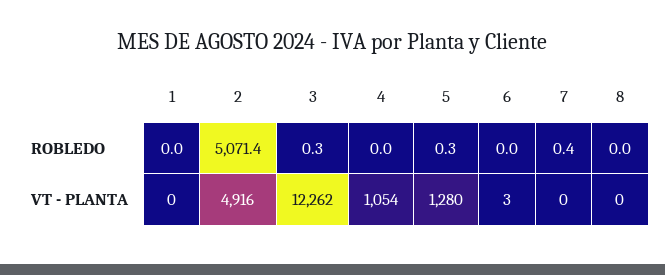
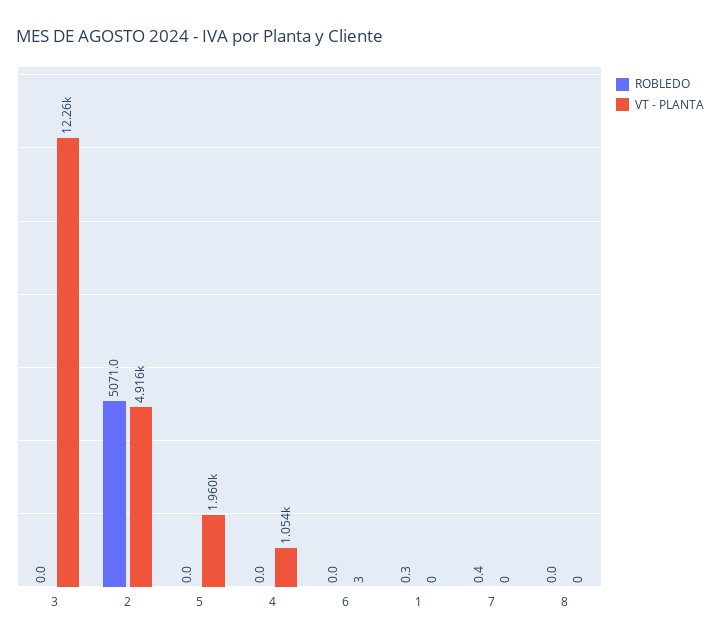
  {
    "ROBLEDO": {
-     "1": 0,
+     "1": 0.3,
-     "2": 5071.4,
+     "2": 5071,
-     "3": 0.3,
+     "3": 0,
      "4": 0,
-     "5": 0.3,
+     "5": 0,
      "6": 0,
      "7": 0.4,
      "8": 0
    },
    "VT - PLANTA": {
      "1": 0,
      "2": 4916,
      "3": 12262,
      "4": 1054,
-     "5": 1280,
+     "5": 1960,
      "6": 3,
      "7": 0,
      "8": 0
    }
  }

